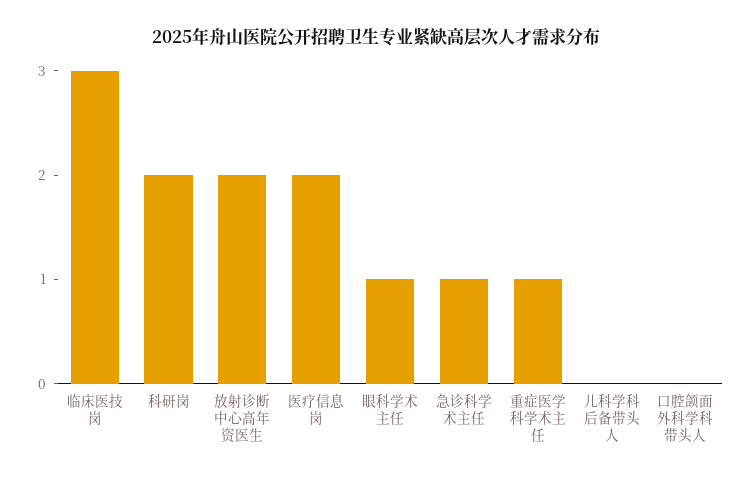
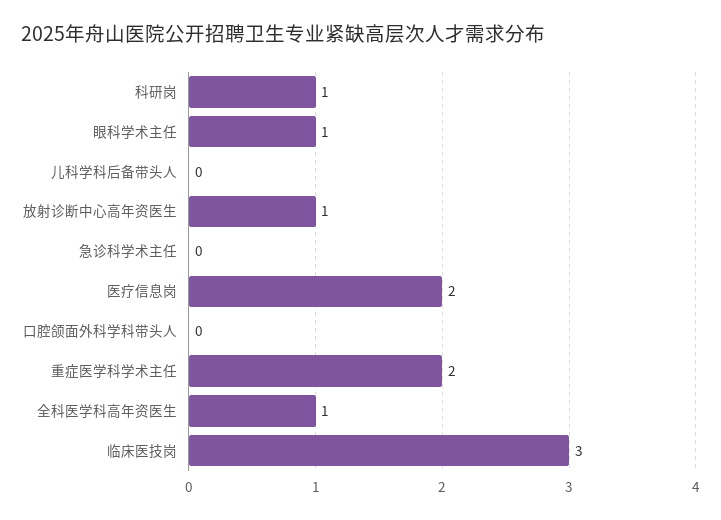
  {
    "临床医技岗": 3,
-   "科研岗": 2,
+   "科研岗": 1,
-   "放射诊断中心高年资医生": 2,
+   "放射诊断中心高年资医生": 1,
    "医疗信息岗": 2,
    "眼科学术主任": 1,
-   "急诊科学术主任": 1,
+   "急诊科学术主任": 0,
-   "重症医学科学术主任": 1,
+   "重症医学科学术主任": 2,
    "儿科学科后备带头人": 0,
-   "口腔颌面外科学科带头人": 0
+   "口腔颌面外科学科带头人": 0,
+   "全科医学科高年资医生": 1
  }

